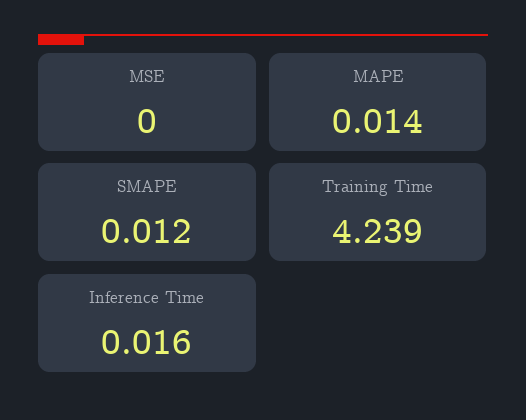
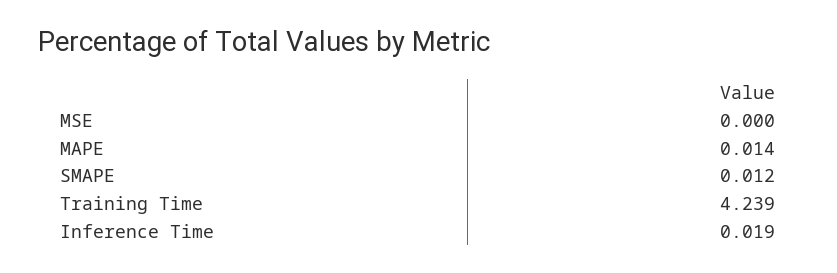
  {
    "MSE": 0,
    "MAPE": 0.014,
    "SMAPE": 0.012,
    "Training Time": 4.239,
-   "Inference Time": 0.016
+   "Inference Time": 0.019
  }

